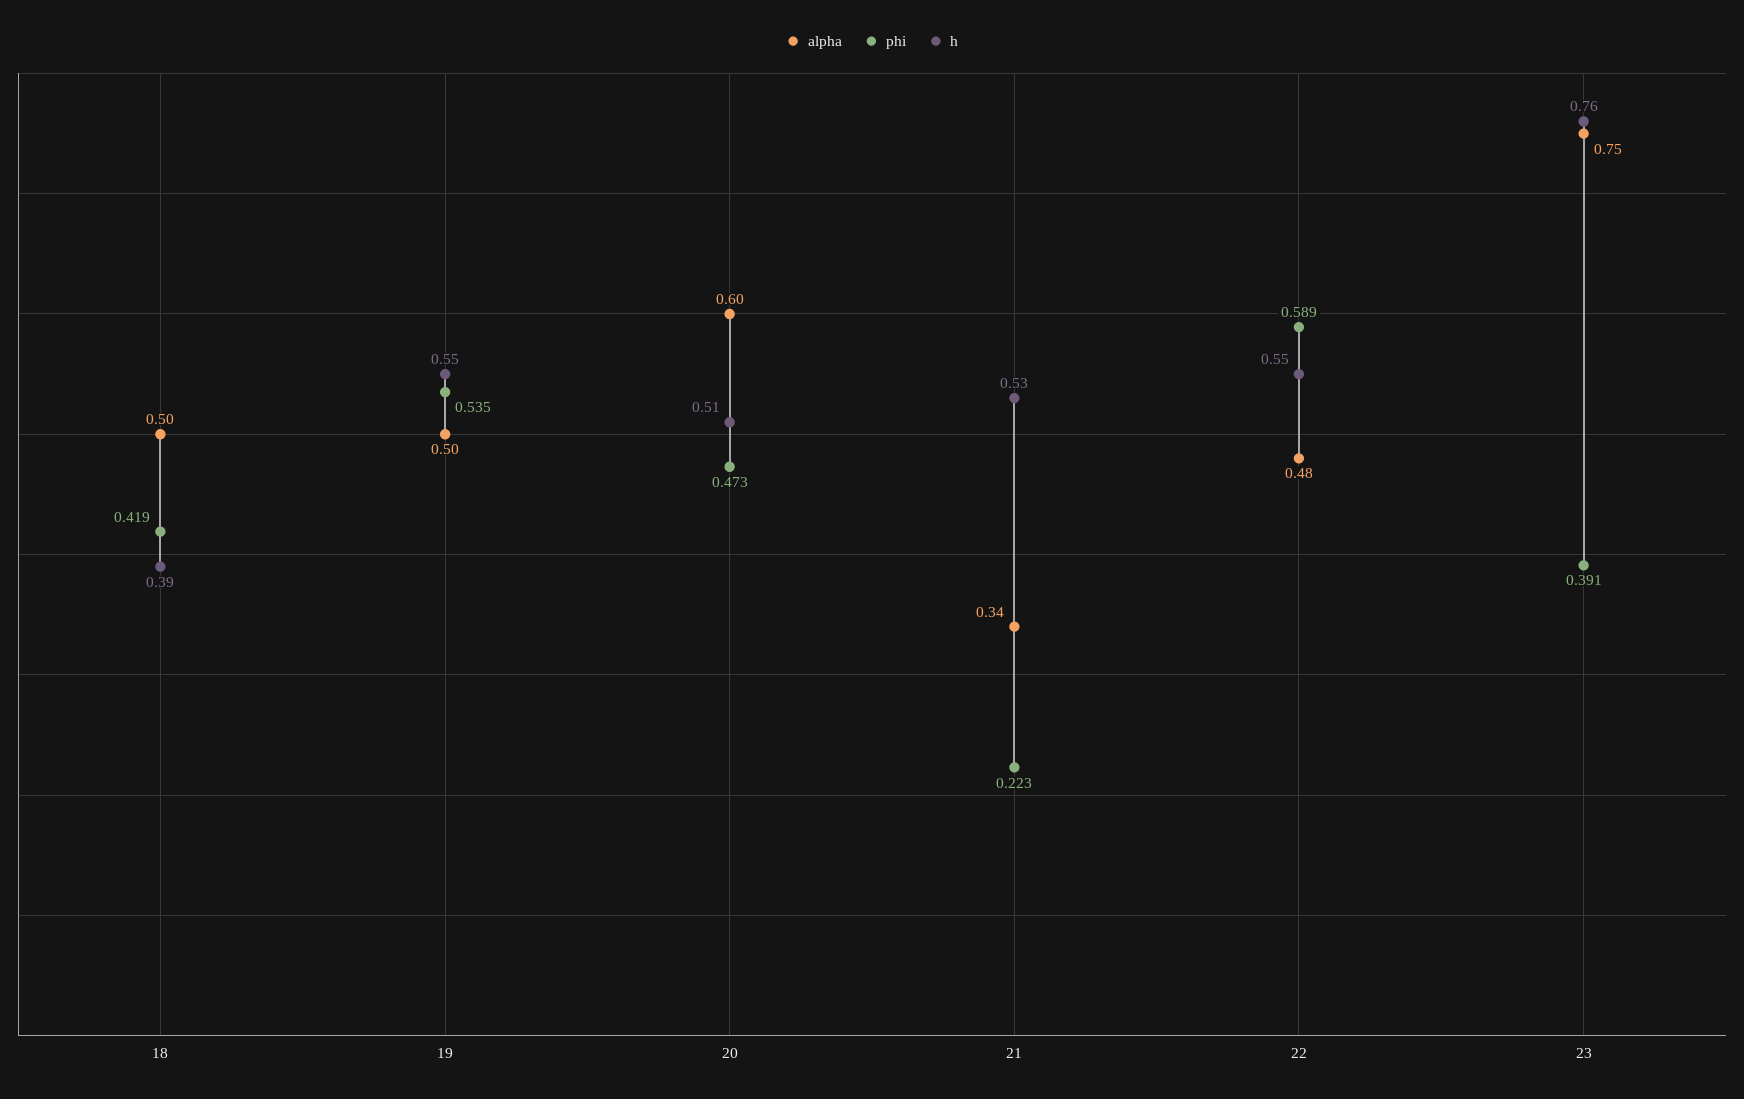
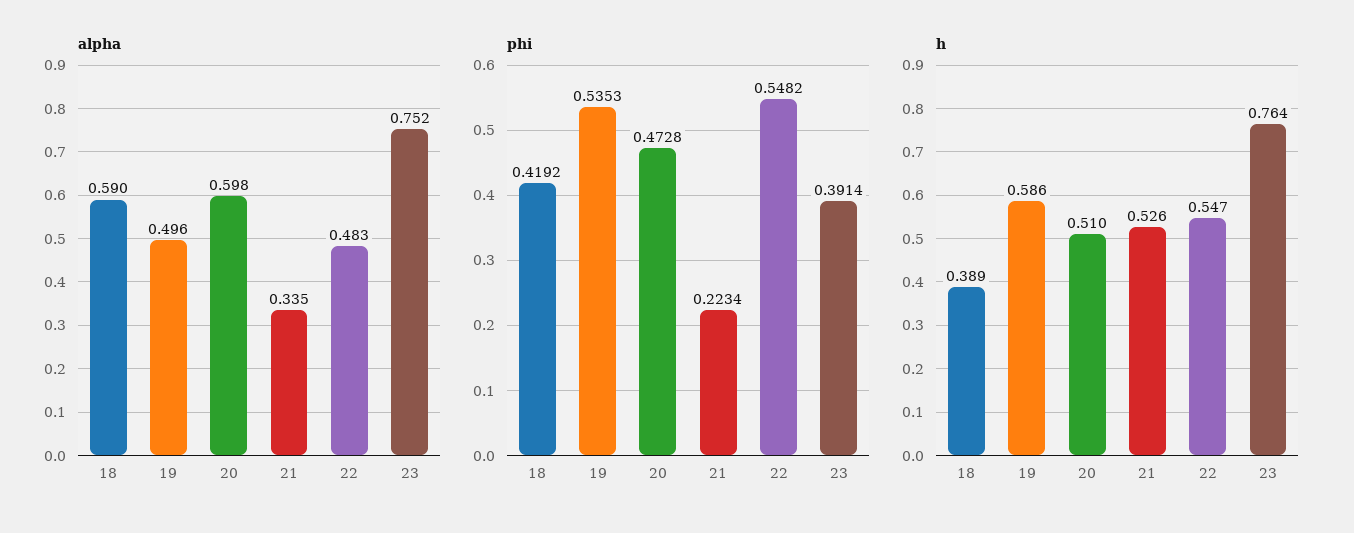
  {
    "alpha": {
-     "18": 0.5,
+     "18": 0.59,
      "19": 0.496,
      "20": 0.598,
      "21": 0.335,
      "22": 0.483,
      "23": 0.752
    },
    "phi": {
      "18": 0.4192,
      "19": 0.5353,
      "20": 0.4728,
      "21": 0.2234,
-     "22": 0.589,
+     "22": 0.5482,
      "23": 0.3914
    },
    "h": {
      "18": 0.389,
-     "19": 0.55,
+     "19": 0.586,
      "20": 0.51,
      "21": 0.526,
      "22": 0.547,
      "23": 0.764
    }
  }

